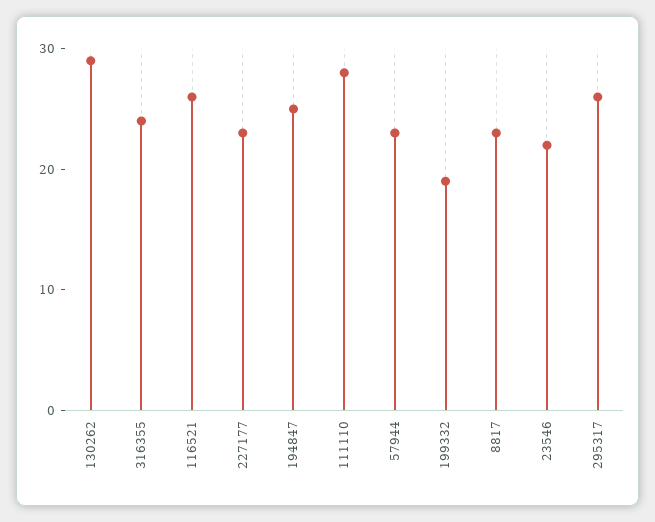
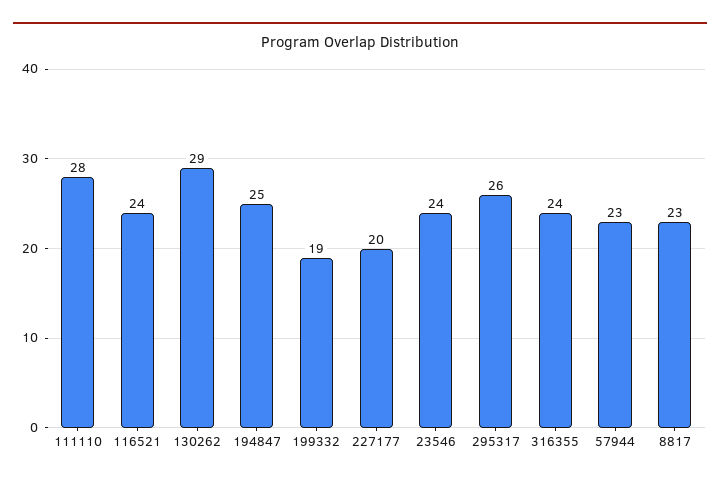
  {
    "130262": 29,
    "316355": 24,
-   "116521": 26,
+   "116521": 24,
-   "227177": 23,
+   "227177": 20,
    "194847": 25,
    "111110": 28,
    "57944": 23,
    "199332": 19,
    "8817": 23,
-   "23546": 22,
+   "23546": 24,
    "295317": 26
  }

